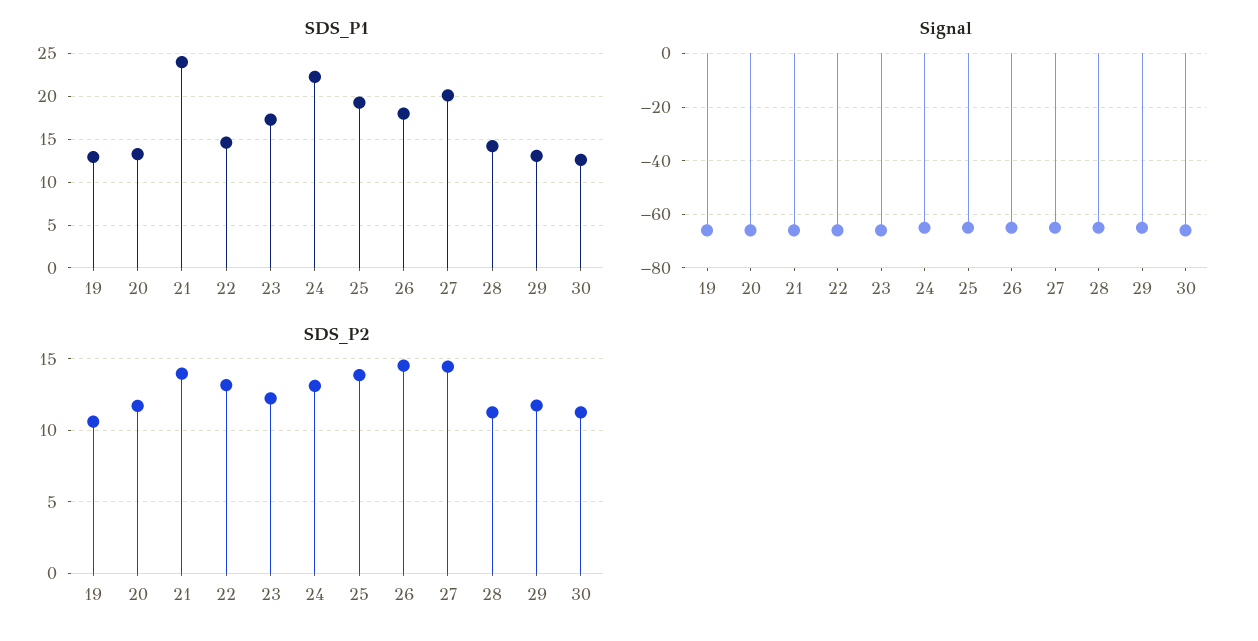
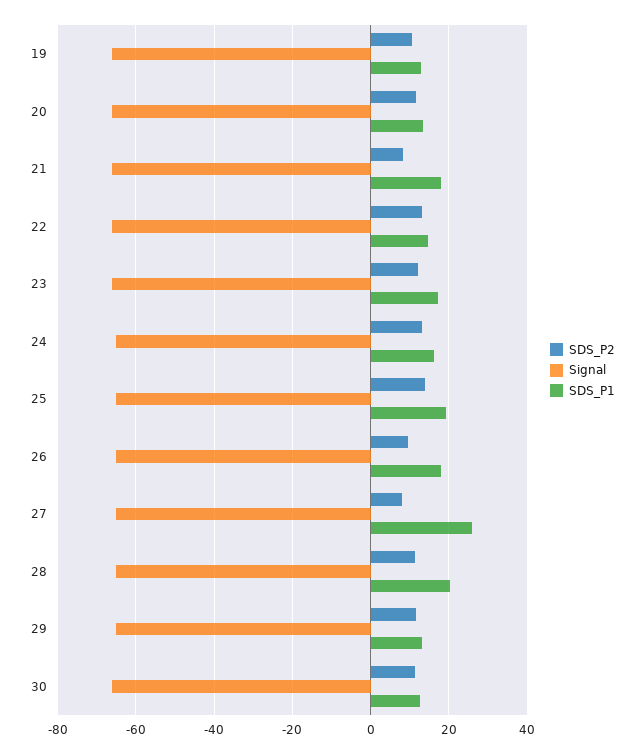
  {
    "SDS_P1": {
      "19": 13,
      "20": 13,
-     "21": 24,
+     "21": 18,
      "22": 15,
      "23": 17,
-     "24": 22,
+     "24": 16,
      "25": 19,
      "26": 18,
-     "27": 20,
+     "27": 26,
-     "28": 14,
+     "28": 20,
      "29": 13,
      "30": 13
    },
    "Signal": {
      "19": -66,
      "20": -66,
      "21": -66,
      "22": -66,
      "23": -66,
      "24": -66,
      "25": -66,
      "26": -66,
      "27": -66,
      "28": -66,
      "29": -66,
      "30": -66
    },
    "SDS_P2": {
      "19": 10.5,
      "20": 11.5,
-     "21": 14,
+     "21": 8,
      "22": 13,
      "23": 12,
      "24": 13,
      "25": 14,
-     "26": 14.5,
+     "26": 10,
-     "27": 14.5,
+     "27": 8,
      "28": 11.5,
      "29": 11.5,
      "30": 11.5
    }
  }

